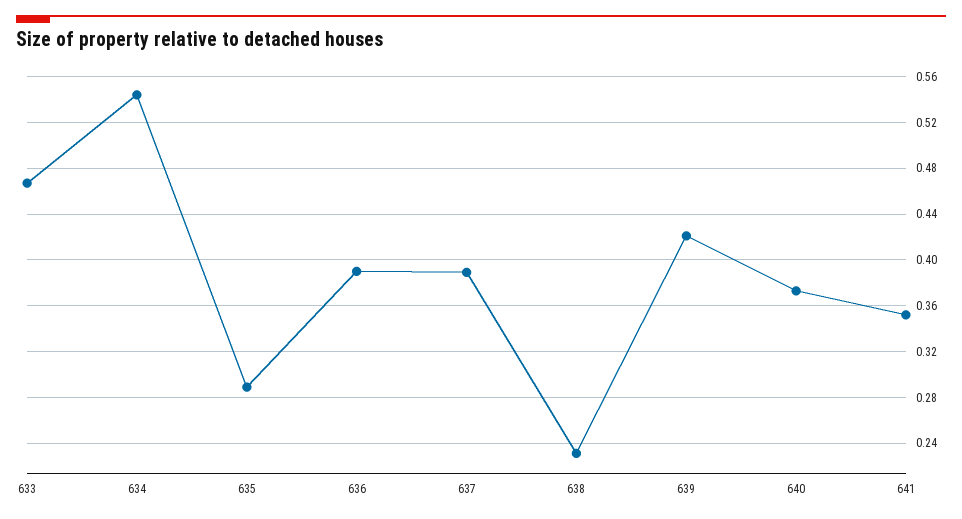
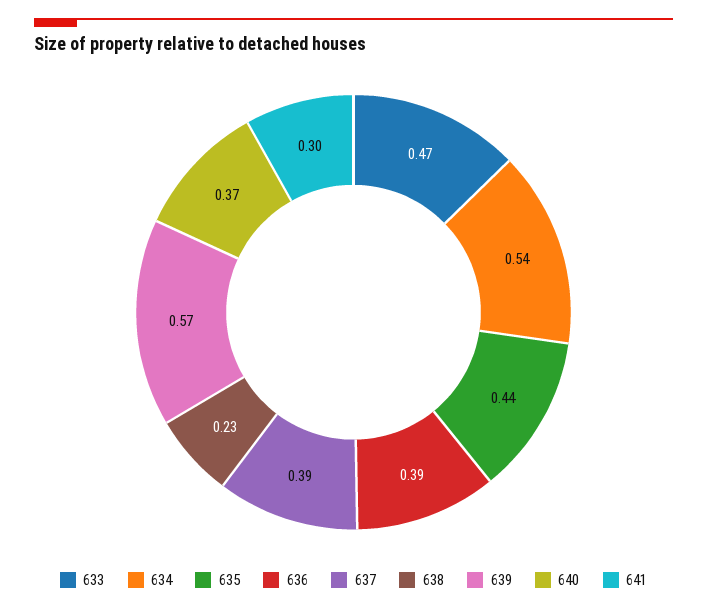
  {
    "633": 0.47,
    "634": 0.54,
-   "635": 0.29,
+   "635": 0.44,
    "636": 0.39,
    "637": 0.39,
    "638": 0.23,
-   "639": 0.42,
+   "639": 0.57,
    "640": 0.37,
-   "641": 0.35
+   "641": 0.3
  }

